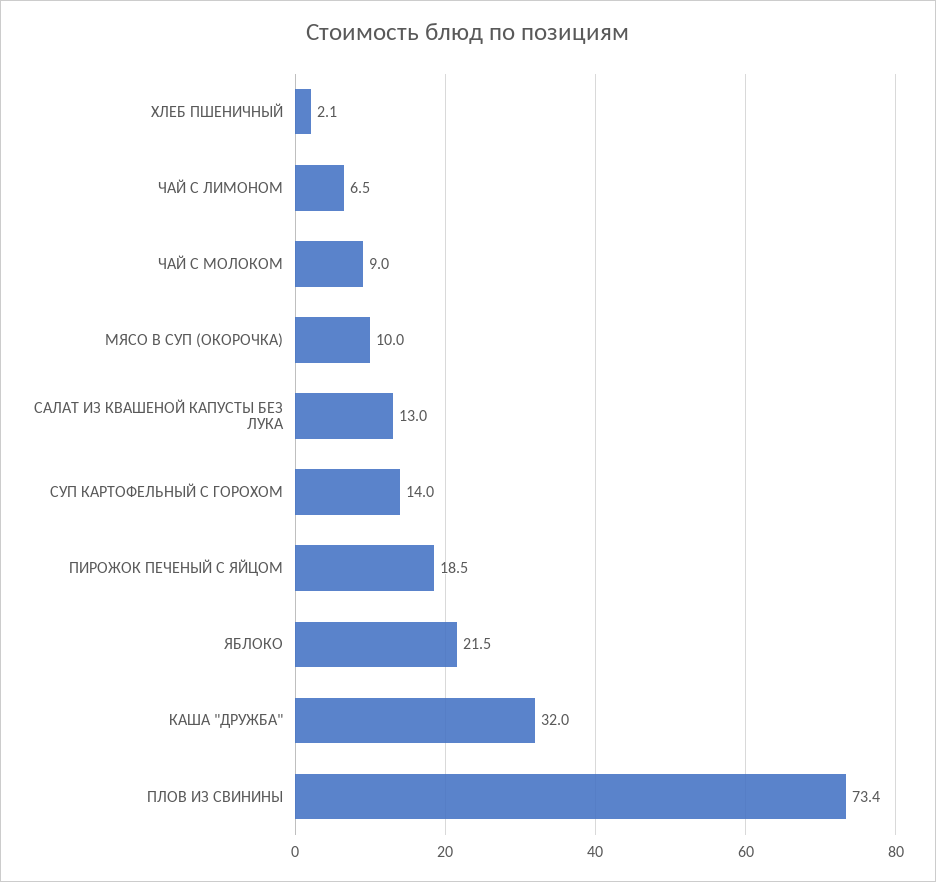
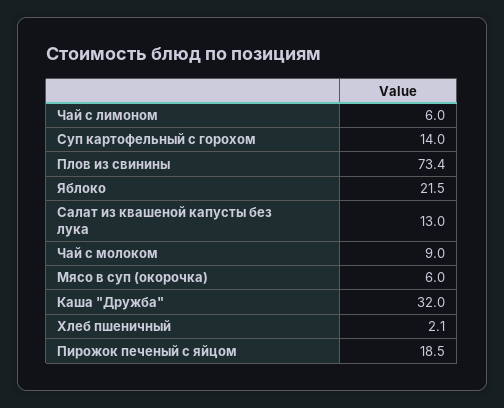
  {
    "ХЛЕБ ПШЕНИЧНЫЙ": 2.1,
-   "ЧАЙ С ЛИМОНОМ": 6.5,
+   "ЧАЙ С ЛИМОНОМ": 6,
    "ЧАЙ С МОЛОКОМ": 9,
-   "МЯСО В СУП (ОКОРОЧКА)": 10,
+   "МЯСО В СУП (ОКОРОЧКА)": 6,
    "САЛАТ ИЗ КВАШЕНОЙ КАПУСТЫ БЕЗ ЛУКА": 13,
    "СУП КАРТОФЕЛЬНЫЙ С ГОРОХОМ": 14,
    "ПИРОЖОК ПЕЧЕНЫЙ С ЯЙЦОМ": 18.5,
    "ЯБЛОКО": 21.5,
    "КАША \"ДРУЖБА\"": 32,
    "ПЛОВ ИЗ СВИНИНЫ": 73.4
  }

